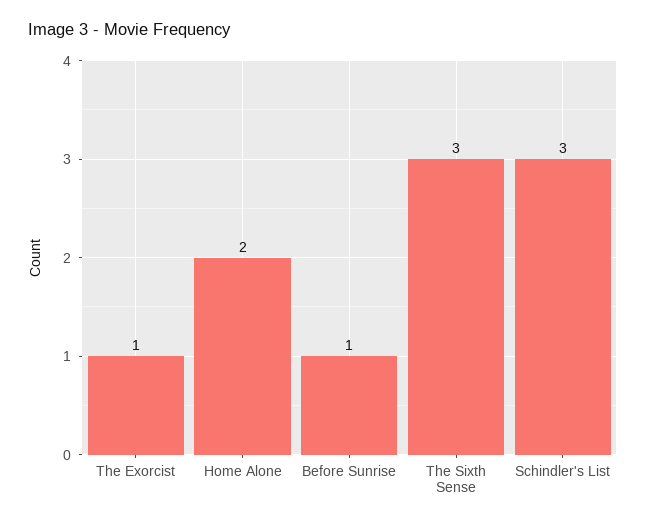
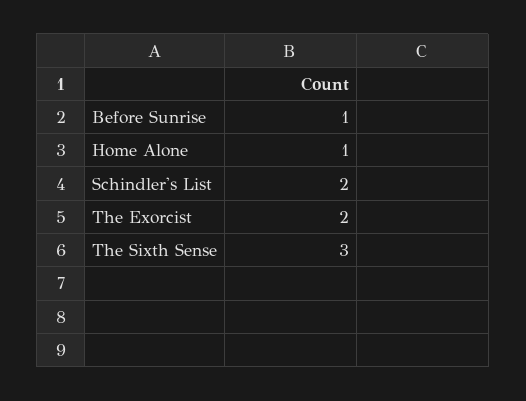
  {
-   "The Exorcist": 1,
+   "The Exorcist": 2,
-   "Home Alone": 2,
+   "Home Alone": 1,
    "Before Sunrise": 1,
    "The Sixth Sense": 3,
-   "Schindler's List": 3
+   "Schindler's List": 2
  }

